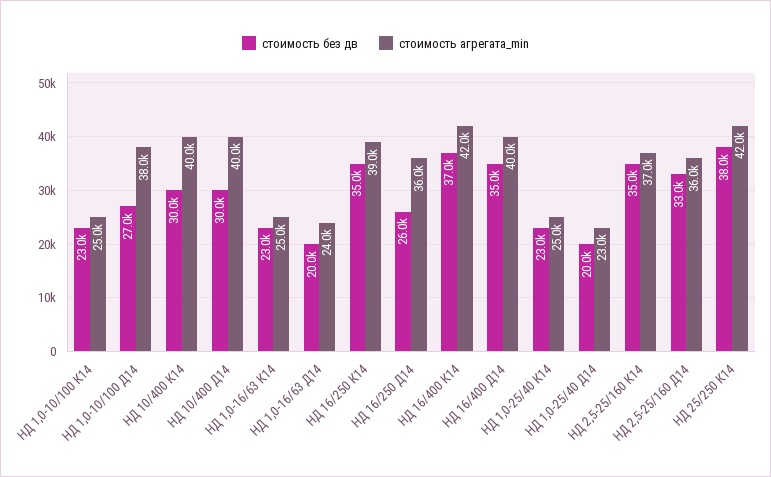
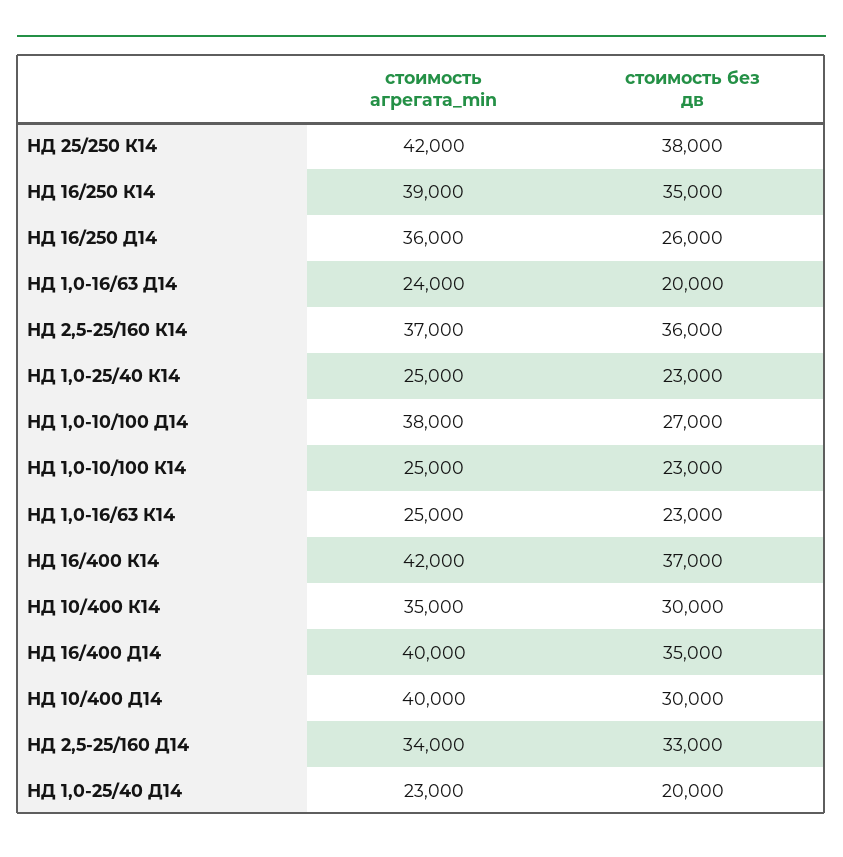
  {
    "стоимость без дв": {
      "НД 1,0-10/100 К14": 23000,
      "НД 1,0-10/100 Д14": 27000,
      "НД 10/400 К14": 30000,
      "НД 10/400 Д14": 30000,
      "НД 1,0-16/63 К14": 23000,
      "НД 1,0-16/63 Д14": 20000,
      "НД 16/250 К14": 35000,
      "НД 16/250 Д14": 26000,
      "НД 16/400 К14": 37000,
      "НД 16/400 Д14": 35000,
      "НД 1,0-25/40 К14": 23000,
      "НД 1,0-25/40 Д14": 20000,
-     "НД 2,5-25/160 К14": 35000,
+     "НД 2,5-25/160 К14": 36000,
      "НД 2,5-25/160 Д14": 33000,
      "НД 25/250 К14": 38000
    },
    "стоимость агрегата_min": {
      "НД 1,0-10/100 К14": 25000,
      "НД 1,0-10/100 Д14": 38000,
-     "НД 10/400 К14": 40000,
+     "НД 10/400 К14": 35000,
      "НД 10/400 Д14": 40000,
      "НД 1,0-16/63 К14": 25000,
      "НД 1,0-16/63 Д14": 24000,
      "НД 16/250 К14": 39000,
      "НД 16/250 Д14": 36000,
      "НД 16/400 К14": 42000,
      "НД 16/400 Д14": 40000,
      "НД 1,0-25/40 К14": 25000,
      "НД 1,0-25/40 Д14": 23000,
      "НД 2,5-25/160 К14": 37000,
-     "НД 2,5-25/160 Д14": 36000,
+     "НД 2,5-25/160 Д14": 34000,
      "НД 25/250 К14": 42000
    }
  }

